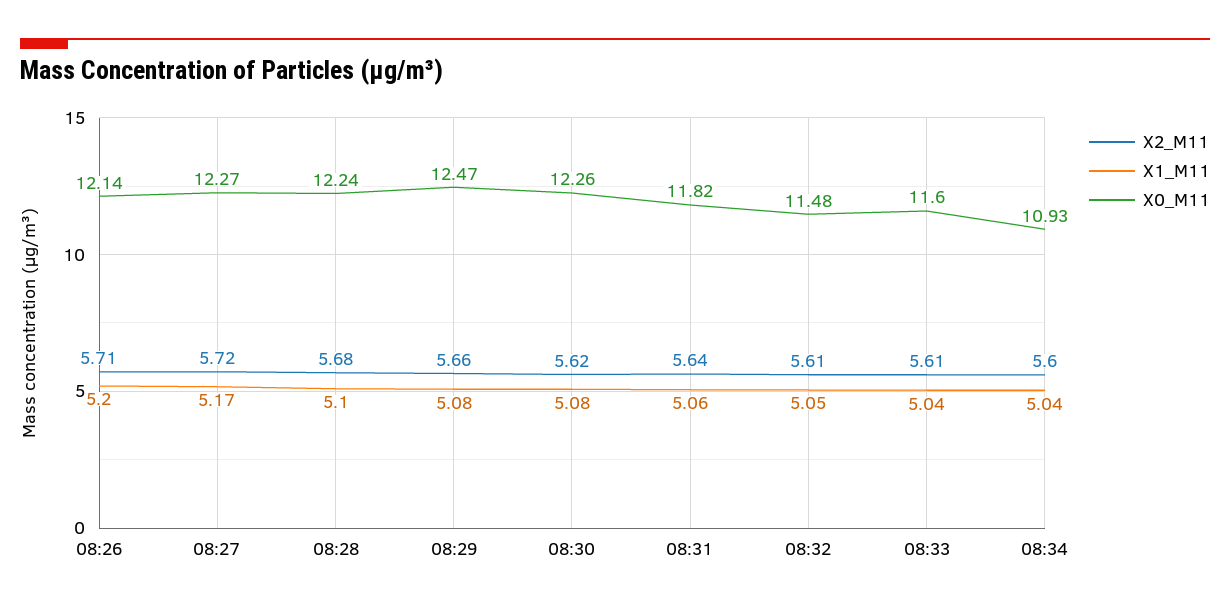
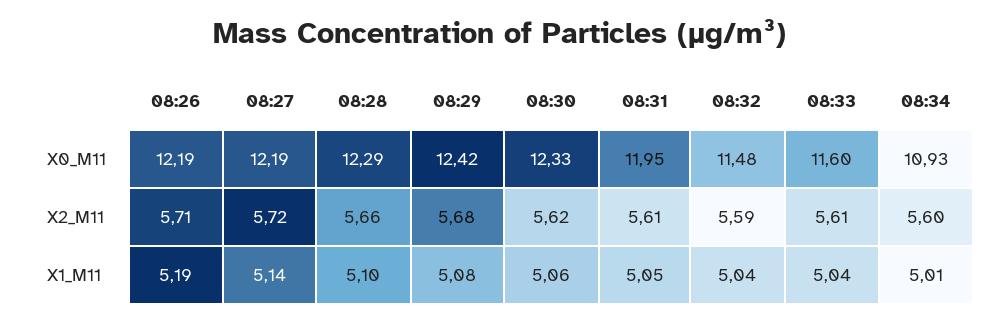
  {
    "X2_M11": {
      "08:26": 5.71,
      "08:27": 5.72,
-     "08:28": 5.68,
+     "08:28": 5.66,
-     "08:29": 5.66,
+     "08:29": 5.68,
      "08:30": 5.62,
-     "08:31": 5.64,
+     "08:31": 5.61,
-     "08:32": 5.61,
+     "08:32": 5.59,
      "08:33": 5.61,
      "08:34": 5.6
    },
    "X1_M11": {
-     "08:26": 5.2,
+     "08:26": 5.19,
-     "08:27": 5.17,
+     "08:27": 5.14,
      "08:28": 5.1,
      "08:29": 5.08,
-     "08:30": 5.08,
+     "08:30": 5.06,
-     "08:31": 5.06,
+     "08:31": 5.05,
-     "08:32": 5.05,
+     "08:32": 5.04,
      "08:33": 5.04,
-     "08:34": 5.04
+     "08:34": 5.01
    },
    "X0_M11": {
-     "08:26": 12.14,
+     "08:26": 12.19,
-     "08:27": 12.27,
+     "08:27": 12.19,
-     "08:28": 12.24,
+     "08:28": 12.29,
-     "08:29": 12.47,
+     "08:29": 12.42,
-     "08:30": 12.26,
+     "08:30": 12.33,
-     "08:31": 11.82,
+     "08:31": 11.95,
      "08:32": 11.48,
      "08:33": 11.6,
      "08:34": 10.93
    }
  }

